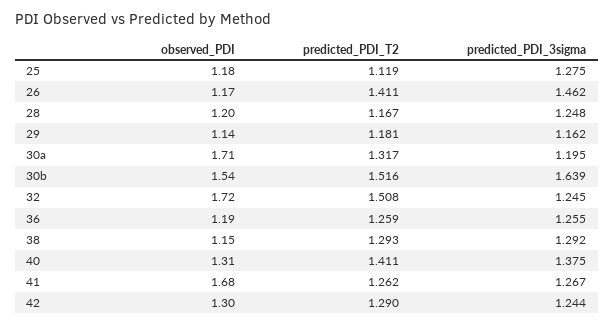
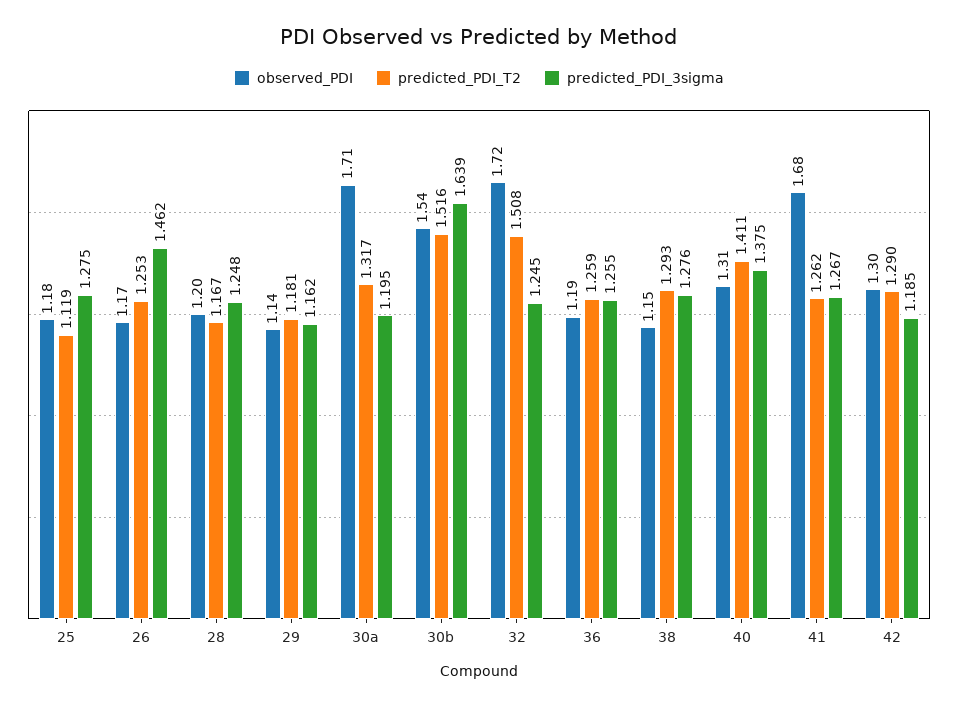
  {
    "observed_PDI": {
      "25": 1.18,
      "26": 1.17,
      "28": 1.2,
      "29": 1.14,
      "30a": 1.71,
      "30b": 1.54,
      "32": 1.72,
      "36": 1.19,
      "38": 1.15,
      "40": 1.31,
      "41": 1.68,
      "42": 1.3
    },
    "predicted_PDI_T2": {
      "25": 1.119,
-     "26": 1.411,
+     "26": 1.253,
      "28": 1.167,
      "29": 1.181,
      "30a": 1.317,
      "30b": 1.516,
      "32": 1.508,
      "36": 1.259,
      "38": 1.293,
      "40": 1.411,
      "41": 1.262,
      "42": 1.29
    },
    "predicted_PDI_3sigma": {
      "25": 1.275,
      "26": 1.462,
      "28": 1.248,
      "29": 1.162,
      "30a": 1.195,
      "30b": 1.639,
      "32": 1.245,
      "36": 1.255,
-     "38": 1.292,
+     "38": 1.276,
      "40": 1.375,
      "41": 1.267,
-     "42": 1.244
+     "42": 1.185
    }
  }

